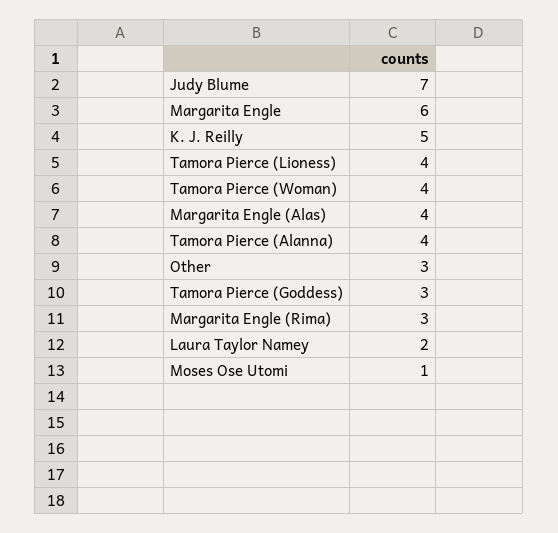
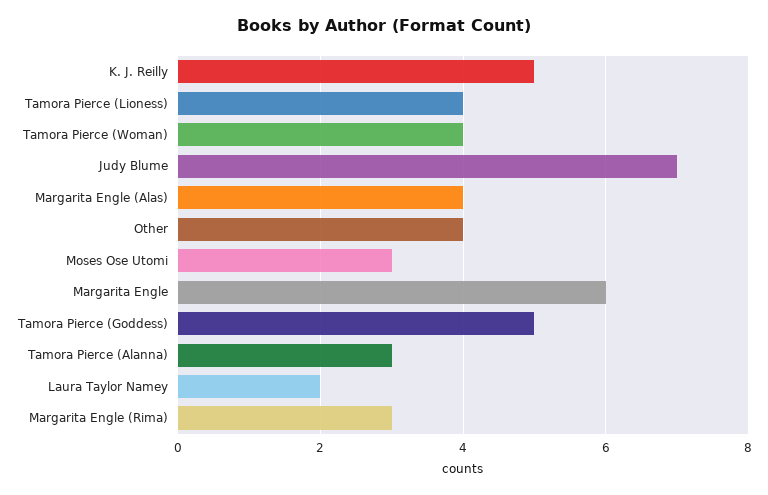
  {
    "Judy Blume": 7,
    "Margarita Engle": 6,
    "K. J. Reilly": 5,
    "Tamora Pierce (Lioness)": 4,
    "Tamora Pierce (Woman)": 4,
    "Margarita Engle (Alas)": 4,
-   "Tamora Pierce (Alanna)": 4,
+   "Tamora Pierce (Alanna)": 3,
-   "Other": 3,
+   "Other": 4,
-   "Tamora Pierce (Goddess)": 3,
+   "Tamora Pierce (Goddess)": 5,
    "Margarita Engle (Rima)": 3,
    "Laura Taylor Namey": 2,
-   "Moses Ose Utomi": 1
+   "Moses Ose Utomi": 3
  }

